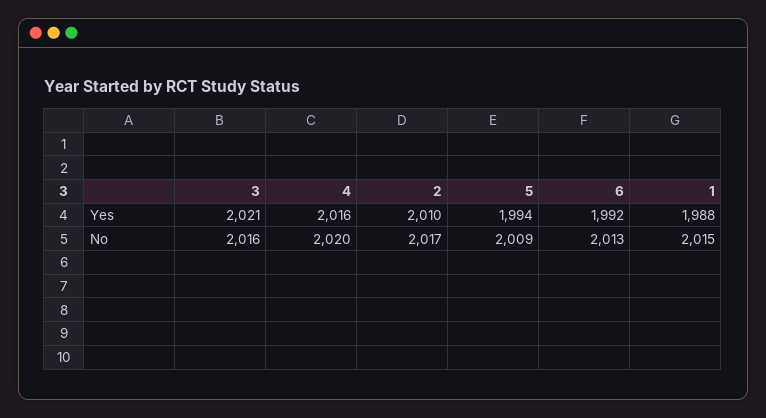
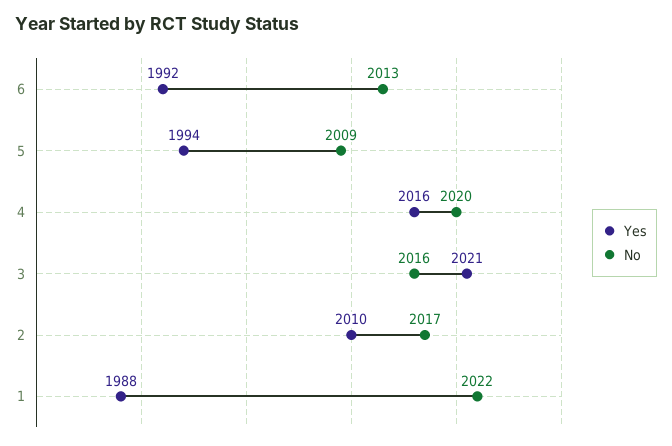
  {
    "Yes": {
      "3": 2021,
      "4": 2016,
      "2": 2010,
      "5": 1994,
      "6": 1992,
      "1": 1988
    },
    "No": {
      "3": 2016,
      "4": 2020,
      "2": 2017,
      "5": 2009,
      "6": 2013,
-     "1": 2015
+     "1": 2022
    }
  }

